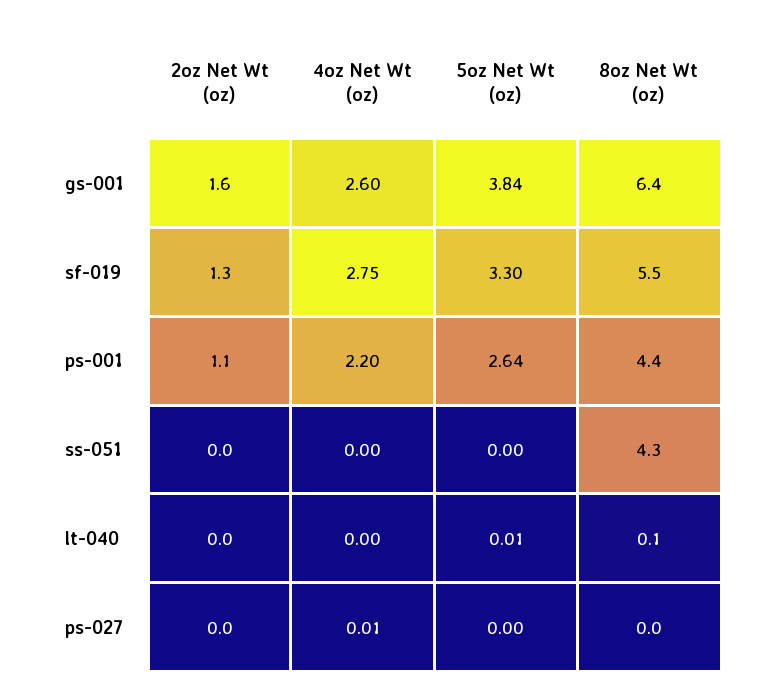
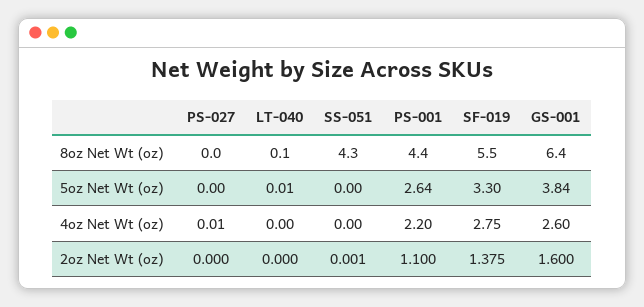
  {
    "2oz Net Wt (oz)": {
      "gs-001": 1.6,
-     "sf-019": 1.3,
+     "sf-019": 1.375,
      "ps-001": 1.1,
-     "ss-051": 0,
+     "ss-051": 0.001,
      "lt-040": 0,
      "ps-027": 0
    },
    "4oz Net Wt (oz)": {
      "gs-001": 2.6,
      "sf-019": 2.75,
      "ps-001": 2.2,
      "ss-051": 0,
      "lt-040": 0,
      "ps-027": 0.01
    },
    "5oz Net Wt (oz)": {
      "gs-001": 3.84,
      "sf-019": 3.3,
      "ps-001": 2.64,
      "ss-051": 0,
      "lt-040": 0.01,
      "ps-027": 0
    },
    "8oz Net Wt (oz)": {
      "gs-001": 6.4,
      "sf-019": 5.5,
      "ps-001": 4.4,
      "ss-051": 4.3,
      "lt-040": 0.1,
      "ps-027": 0
    }
  }

